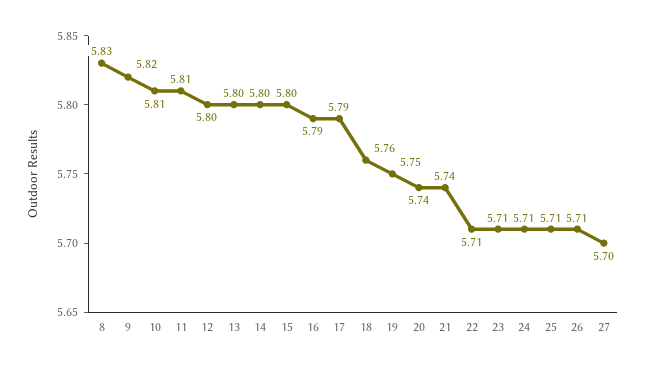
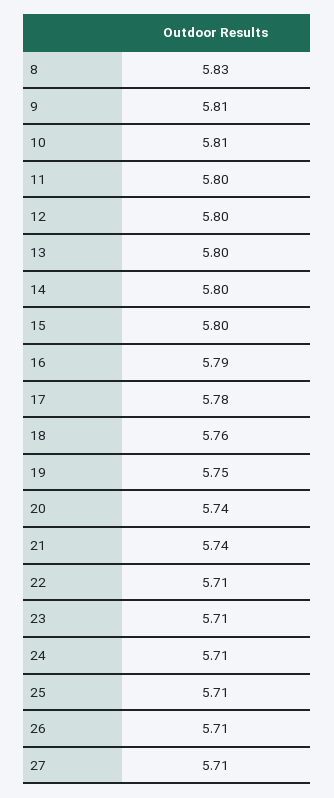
  {
    "8": 5.83,
-   "9": 5.82,
+   "9": 5.81,
    "10": 5.81,
-   "11": 5.81,
+   "11": 5.8,
    "12": 5.8,
    "13": 5.8,
    "14": 5.8,
    "15": 5.8,
    "16": 5.79,
-   "17": 5.79,
+   "17": 5.78,
    "18": 5.76,
    "19": 5.75,
    "20": 5.74,
    "21": 5.74,
    "22": 5.71,
    "23": 5.71,
    "24": 5.71,
    "25": 5.71,
    "26": 5.71,
-   "27": 5.7
+   "27": 5.71
  }

